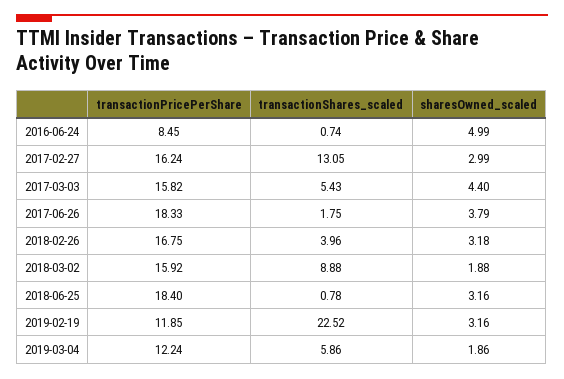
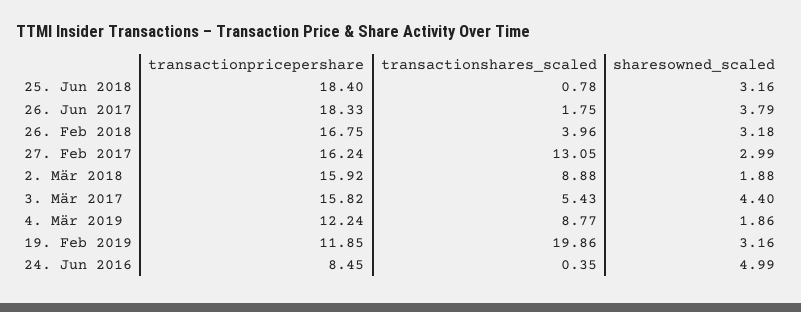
  {
    "transactionPricePerShare": {
      "2016-06-24": 8.45,
      "2017-02-27": 16.24,
      "2017-03-03": 15.82,
      "2017-06-26": 18.33,
      "2018-02-26": 16.75,
      "2018-03-02": 15.92,
      "2018-06-25": 18.4,
      "2019-02-19": 11.85,
      "2019-03-04": 12.24
    },
    "transactionShares_scaled": {
-     "2016-06-24": 0.74,
+     "2016-06-24": 0.35,
      "2017-02-27": 13.05,
      "2017-03-03": 5.43,
      "2017-06-26": 1.75,
      "2018-02-26": 3.96,
      "2018-03-02": 8.88,
      "2018-06-25": 0.78,
-     "2019-02-19": 22.52,
+     "2019-02-19": 19.86,
-     "2019-03-04": 5.86
+     "2019-03-04": 8.77
    },
    "sharesOwned_scaled": {
      "2016-06-24": 4.99,
      "2017-02-27": 2.99,
      "2017-03-03": 4.4,
      "2017-06-26": 3.79,
      "2018-02-26": 3.18,
      "2018-03-02": 1.88,
      "2018-06-25": 3.16,
      "2019-02-19": 3.16,
      "2019-03-04": 1.86
    }
  }

